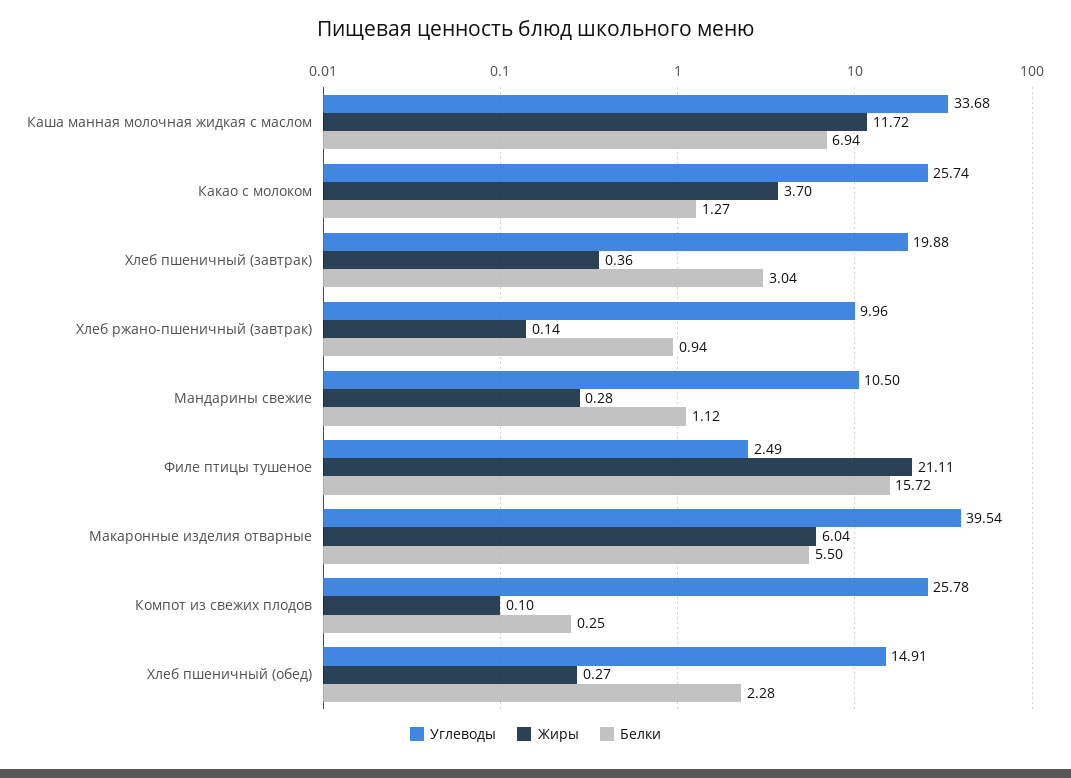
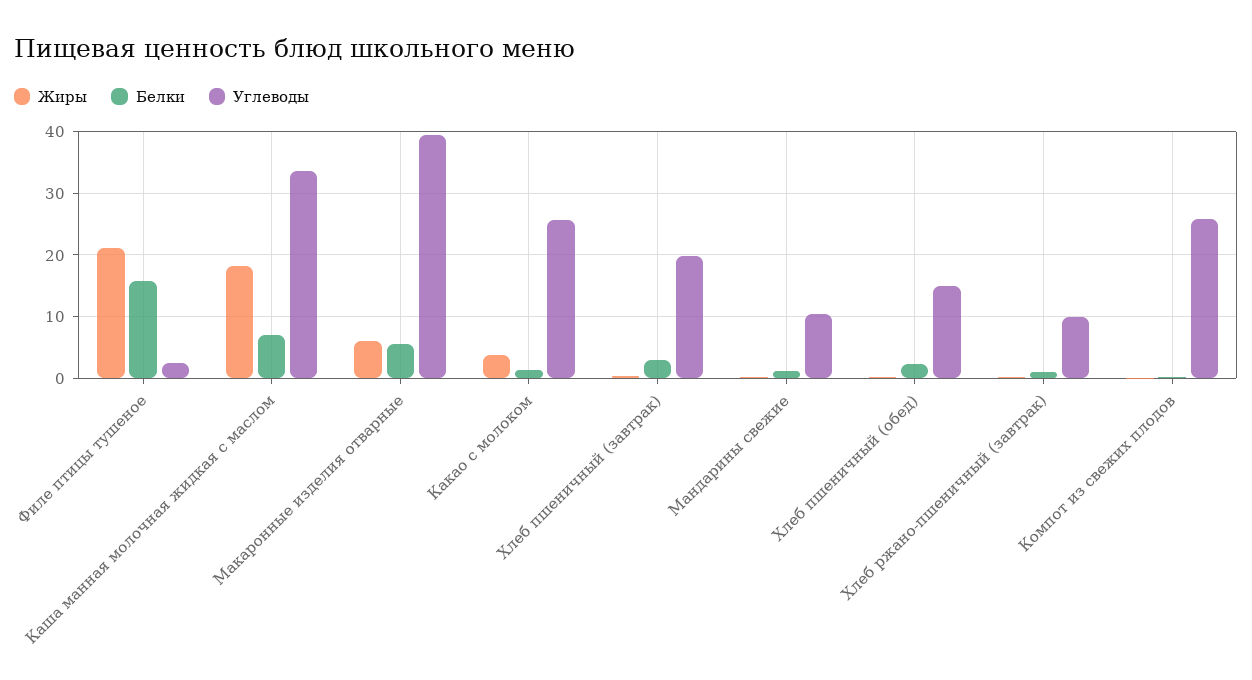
  {
    "Углеводы": {
      "Каша манная молочная жидкая с маслом": 33.68,
      "Какао с молоком": 25.74,
      "Хлеб пшеничный (завтрак)": 19.88,
      "Хлеб ржано-пшеничный (завтрак)": 9.96,
      "Мандарины свежие": 10.5,
      "Филе птицы тушеное": 2.49,
      "Макаронные изделия отварные": 39.54,
      "Компот из свежих плодов": 25.78,
      "Хлеб пшеничный (обед)": 14.91
    },
    "Жиры": {
-     "Каша манная молочная жидкая с маслом": 11.72,
+     "Каша манная молочная жидкая с маслом": 18,
      "Какао с молоком": 3.7,
      "Хлеб пшеничный (завтрак)": 0.36,
      "Хлеб ржано-пшеничный (завтрак)": 0.14,
      "Мандарины свежие": 0.28,
      "Филе птицы тушеное": 21.11,
      "Макаронные изделия отварные": 6.04,
      "Компот из свежих плодов": 0.1,
      "Хлеб пшеничный (обед)": 0.27
    },
    "Белки": {
      "Каша манная молочная жидкая с маслом": 6.94,
      "Какао с молоком": 1.27,
      "Хлеб пшеничный (завтрак)": 3.04,
      "Хлеб ржано-пшеничный (завтрак)": 0.94,
      "Мандарины свежие": 1.12,
      "Филе птицы тушеное": 15.72,
      "Макаронные изделия отварные": 5.5,
      "Компот из свежих плодов": 0.25,
      "Хлеб пшеничный (обед)": 2.28
    }
  }

